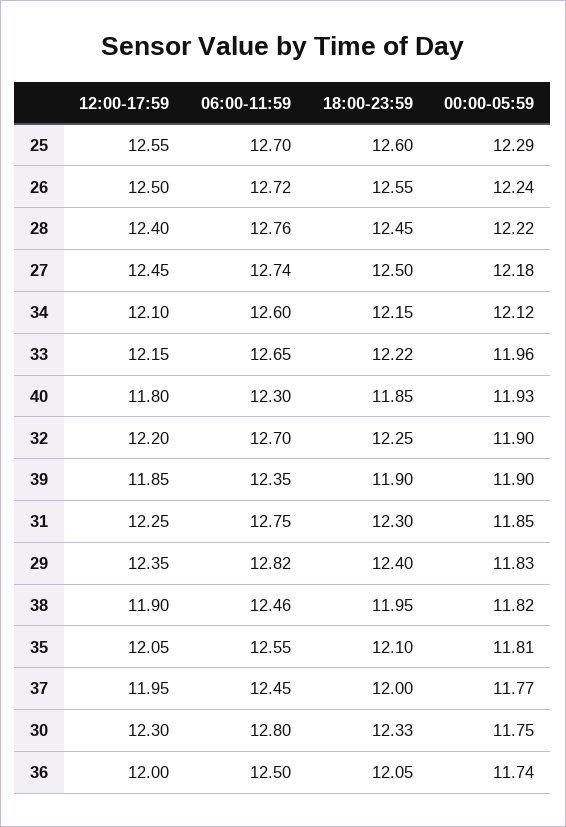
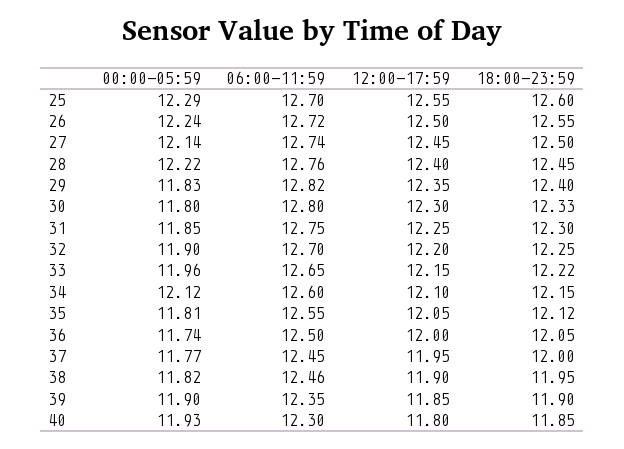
  {
    "12:00-17:59": {
      "25": 12.55,
      "26": 12.5,
      "28": 12.4,
      "27": 12.45,
      "34": 12.1,
      "33": 12.15,
      "40": 11.8,
      "32": 12.2,
      "39": 11.85,
      "31": 12.25,
      "29": 12.35,
      "38": 11.9,
      "35": 12.05,
      "37": 11.95,
      "30": 12.3,
      "36": 12
    },
    "06:00-11:59": {
      "25": 12.7,
      "26": 12.72,
      "28": 12.76,
      "27": 12.74,
      "34": 12.6,
      "33": 12.65,
      "40": 12.3,
      "32": 12.7,
      "39": 12.35,
      "31": 12.75,
      "29": 12.82,
      "38": 12.46,
      "35": 12.55,
      "37": 12.45,
      "30": 12.8,
      "36": 12.5
    },
    "18:00-23:59": {
      "25": 12.6,
      "26": 12.55,
      "28": 12.45,
      "27": 12.5,
      "34": 12.15,
      "33": 12.22,
      "40": 11.85,
      "32": 12.25,
      "39": 11.9,
      "31": 12.3,
      "29": 12.4,
      "38": 11.95,
-     "35": 12.1,
+     "35": 12.12,
      "37": 12,
      "30": 12.33,
      "36": 12.05
    },
    "00:00-05:59": {
      "25": 12.29,
      "26": 12.24,
      "28": 12.22,
-     "27": 12.18,
+     "27": 12.14,
      "34": 12.12,
      "33": 11.96,
      "40": 11.93,
      "32": 11.9,
      "39": 11.9,
      "31": 11.85,
      "29": 11.83,
      "38": 11.82,
      "35": 11.81,
      "37": 11.77,
-     "30": 11.75,
+     "30": 11.8,
      "36": 11.74
    }
  }

